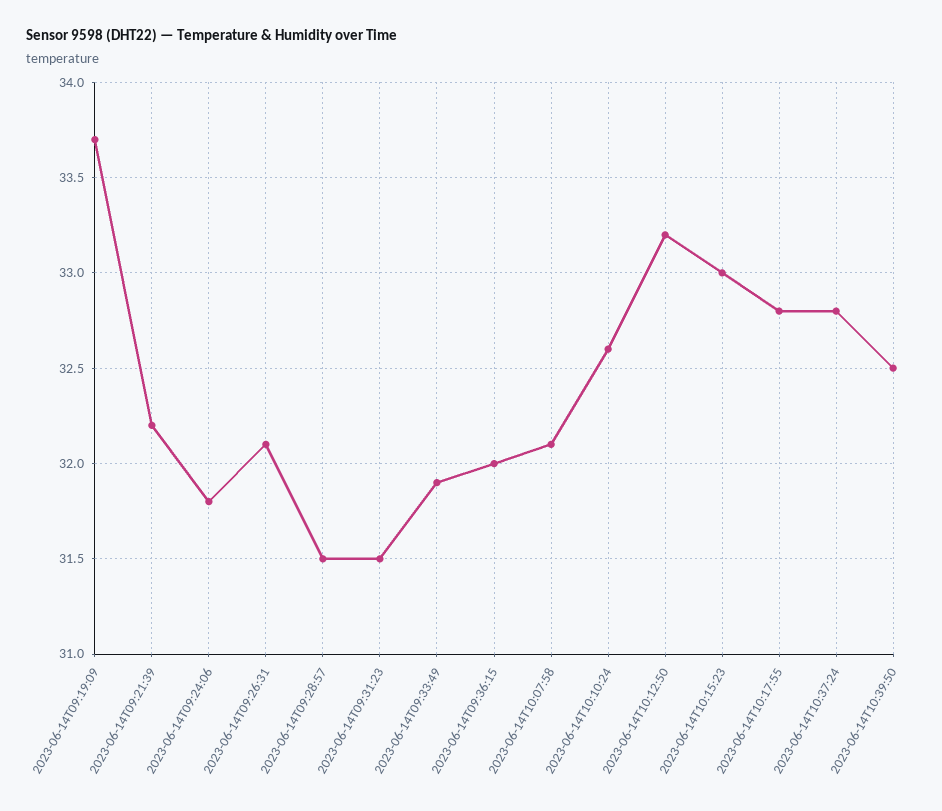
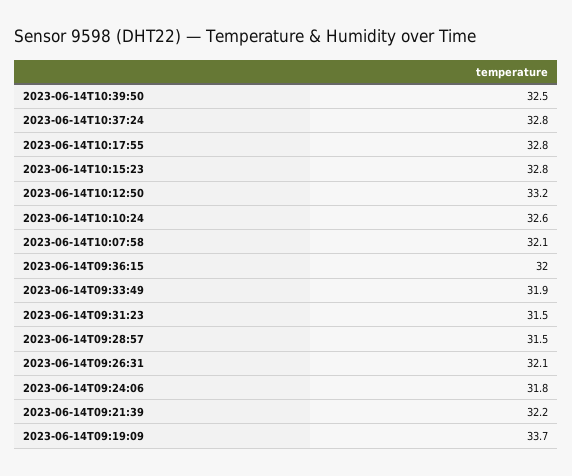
  {
    "2023-06-14T09:19:09": 33.7,
    "2023-06-14T09:21:39": 32.2,
    "2023-06-14T09:24:06": 31.8,
    "2023-06-14T09:26:31": 32.1,
    "2023-06-14T09:28:57": 31.5,
    "2023-06-14T09:31:23": 31.5,
    "2023-06-14T09:33:49": 31.9,
    "2023-06-14T09:36:15": 32,
    "2023-06-14T10:07:58": 32.1,
    "2023-06-14T10:10:24": 32.6,
    "2023-06-14T10:12:50": 33.2,
-   "2023-06-14T10:15:23": 33,
+   "2023-06-14T10:15:23": 32.8,
    "2023-06-14T10:17:55": 32.8,
    "2023-06-14T10:37:24": 32.8,
    "2023-06-14T10:39:50": 32.5
  }

